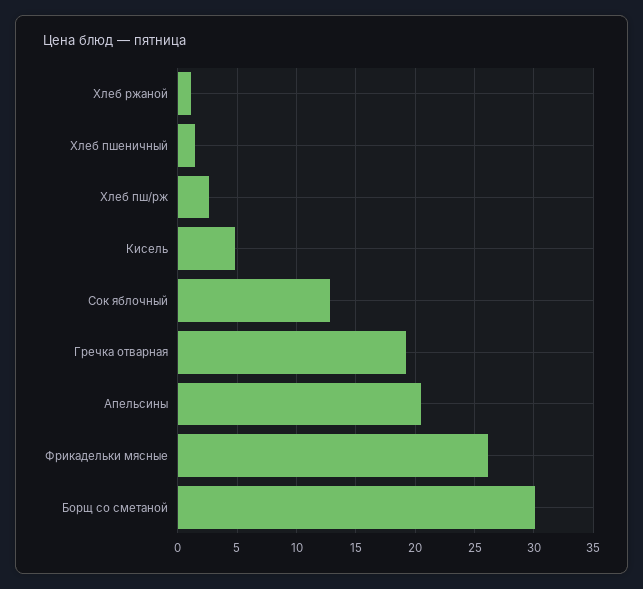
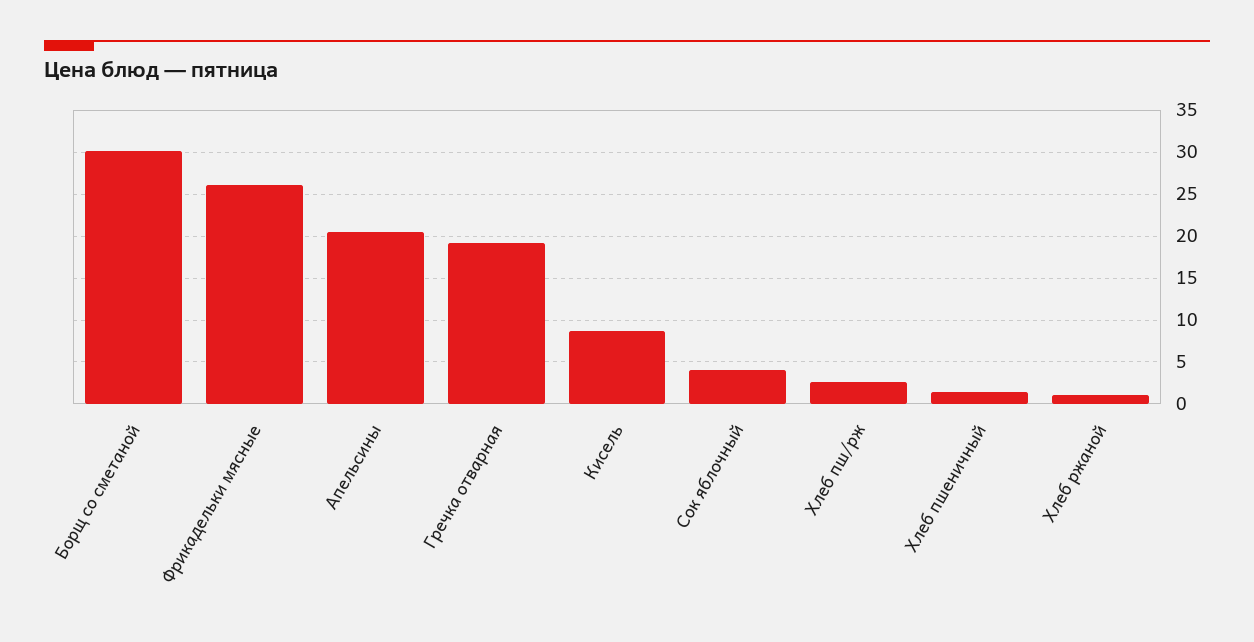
  {
    "Хлеб ржаной": 1,
    "Хлеб пшеничный": 1,
    "Хлеб пш/рж": 3,
-   "Кисель": 5,
+   "Кисель": 9,
-   "Сок яблочный": 13,
+   "Сок яблочный": 4,
    "Гречка отварная": 19,
    "Апельсины": 21,
    "Фрикадельки мясные": 26,
    "Борщ со сметаной": 30
  }

